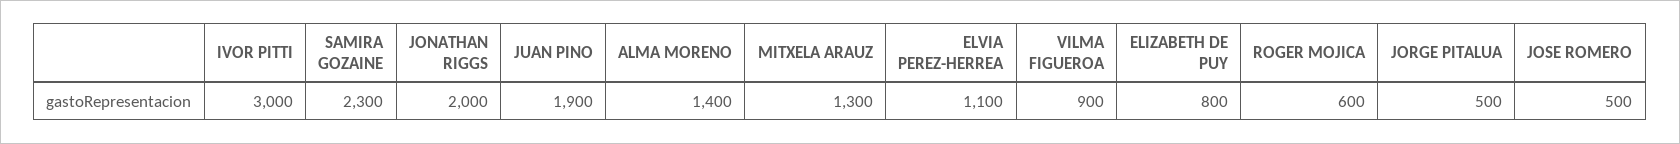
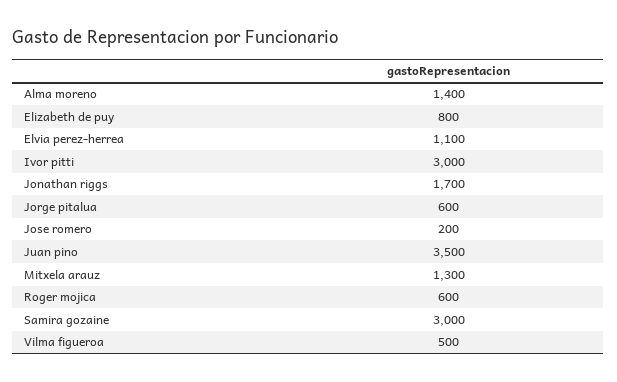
  {
    "IVOR PITTI": 3000,
-   "SAMIRA GOZAINE": 2300,
+   "SAMIRA GOZAINE": 3000,
-   "JONATHAN RIGGS": 2000,
+   "JONATHAN RIGGS": 1700,
-   "JUAN PINO": 1900,
+   "JUAN PINO": 3500,
    "ALMA MORENO": 1400,
    "MITXELA ARAUZ": 1300,
    "ELVIA PEREZ-HERREA": 1100,
-   "VILMA FIGUEROA": 900,
+   "VILMA FIGUEROA": 500,
    "ELIZABETH DE PUY": 800,
    "ROGER MOJICA": 600,
-   "JORGE PITALUA": 500,
+   "JORGE PITALUA": 600,
-   "JOSE ROMERO": 500
+   "JOSE ROMERO": 200
  }

